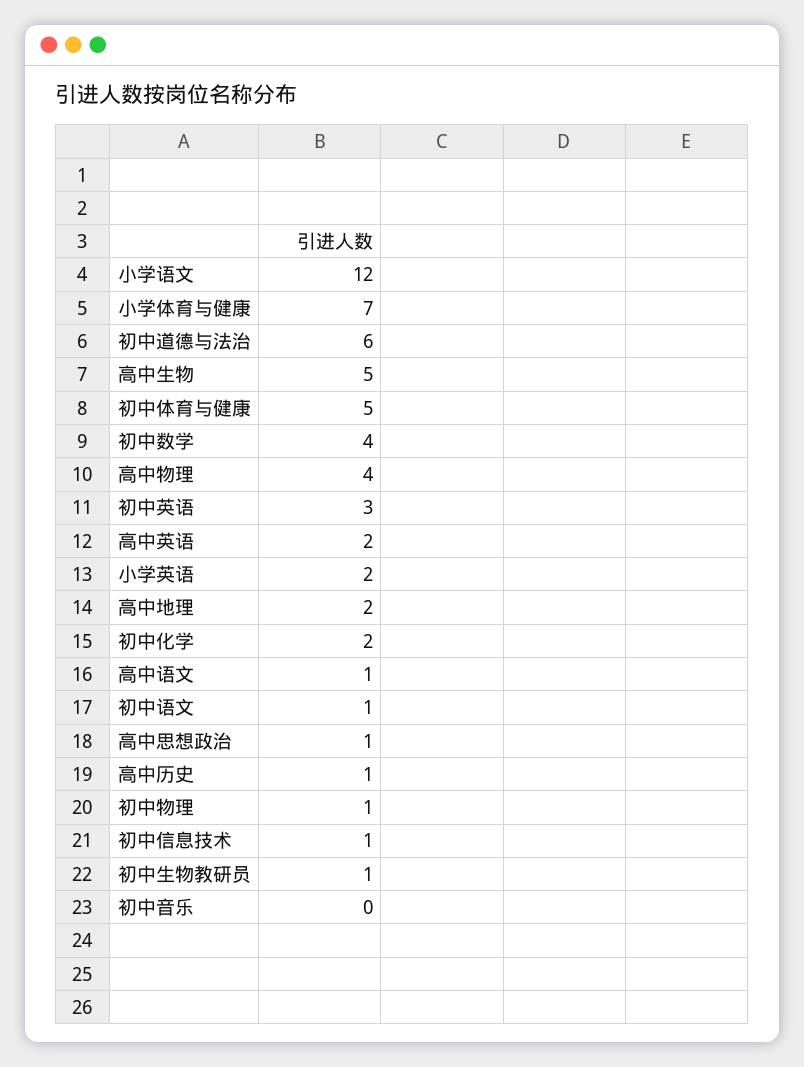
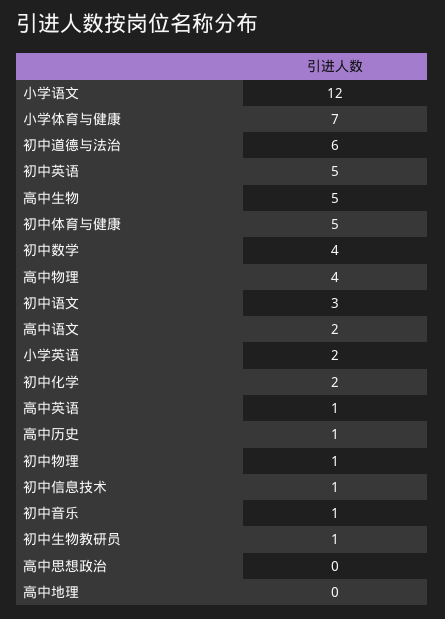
  {
    "小学语文": 12,
    "小学体育与健康": 7,
    "初中道德与法治": 6,
    "高中生物": 5,
    "初中体育与健康": 5,
    "初中数学": 4,
    "高中物理": 4,
-   "初中英语": 3,
+   "初中英语": 5,
-   "高中英语": 2,
+   "高中英语": 1,
    "小学英语": 2,
-   "高中地理": 2,
+   "高中地理": 0,
    "初中化学": 2,
-   "高中语文": 1,
+   "高中语文": 2,
-   "初中语文": 1,
+   "初中语文": 3,
-   "高中思想政治": 1,
+   "高中思想政治": 0,
    "高中历史": 1,
    "初中物理": 1,
    "初中信息技术": 1,
    "初中生物教研员": 1,
-   "初中音乐": 0
+   "初中音乐": 1
  }

